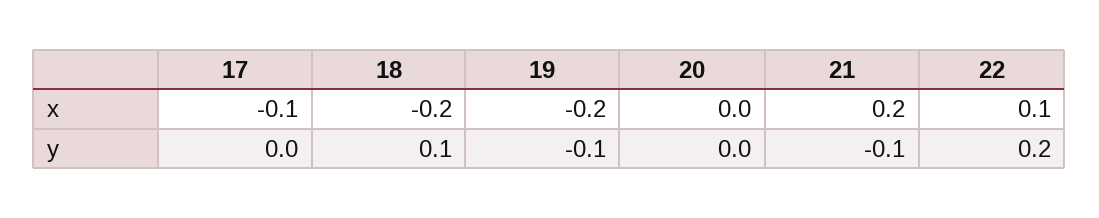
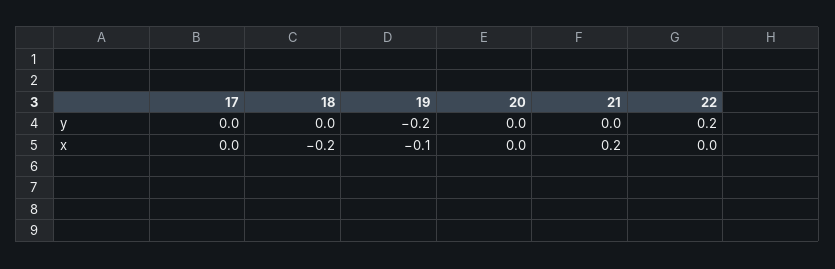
  {
    "17": {
-     "x": -0.1,
+     "x": 0,
      "y": 0
    },
    "18": {
      "x": -0.2,
-     "y": 0.1
+     "y": 0
    },
    "19": {
-     "x": -0.2,
+     "x": -0.1,
-     "y": -0.1
+     "y": -0.2
    },
    "20": {
      "x": 0,
      "y": 0
    },
    "21": {
      "x": 0.2,
-     "y": -0.1
+     "y": 0
    },
    "22": {
-     "x": 0.1,
+     "x": 0,
      "y": 0.2
    }
  }

